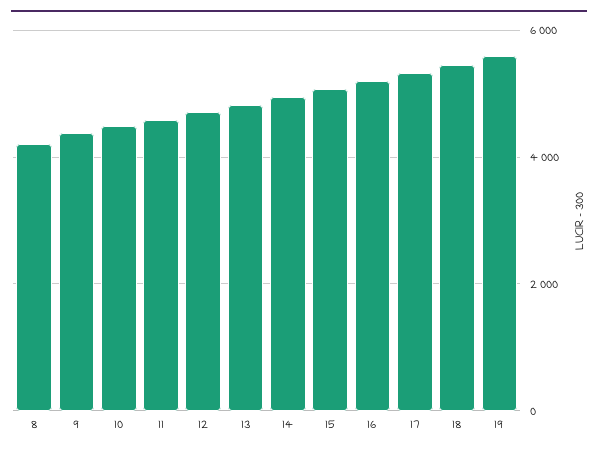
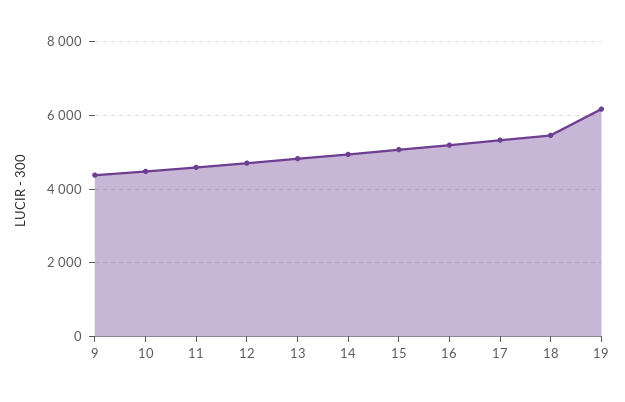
  {
-   "8": 4200,
    "9": 4400,
    "10": 4400,
    "11": 4600,
    "12": 4800,
    "13": 4800,
    "14": 5000,
    "15": 5000,
    "16": 5200,
    "17": 5400,
    "18": 5400,
-   "19": 5600
+   "19": 6200
  }

